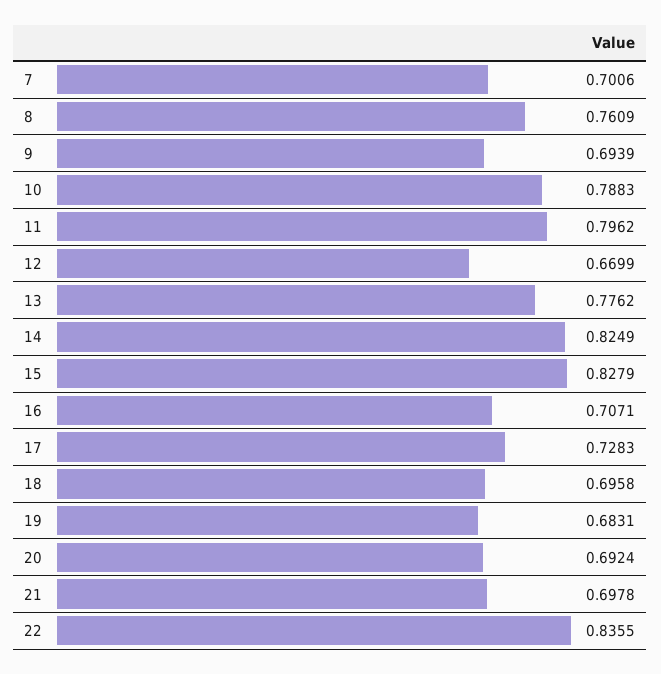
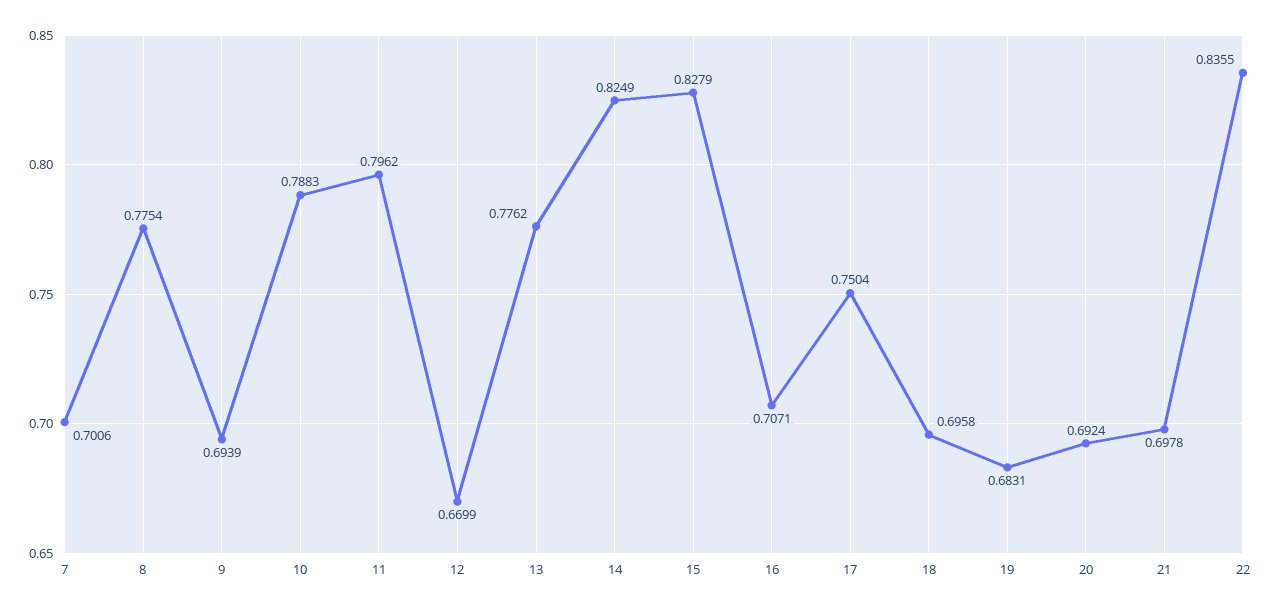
  {
    "7": 0.7006,
-   "8": 0.7609,
+   "8": 0.7754,
    "9": 0.6939,
    "10": 0.7883,
    "11": 0.7962,
    "12": 0.6699,
    "13": 0.7762,
    "14": 0.8249,
    "15": 0.8279,
    "16": 0.7071,
-   "17": 0.7283,
+   "17": 0.7504,
    "18": 0.6958,
    "19": 0.6831,
    "20": 0.6924,
    "21": 0.6978,
    "22": 0.8355
  }

